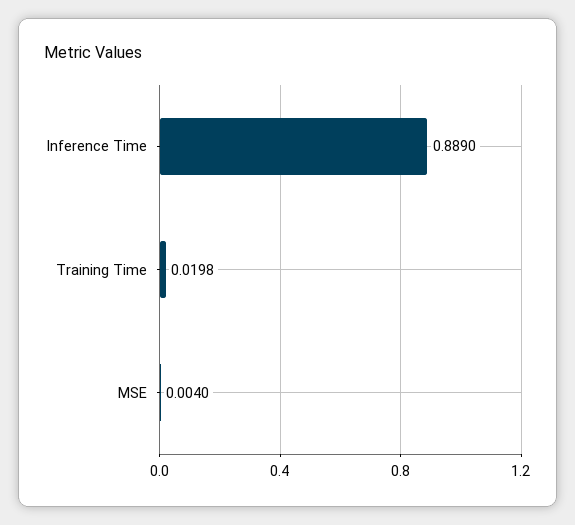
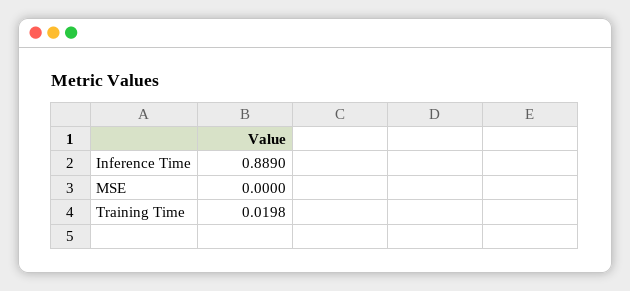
  {
    "Inference Time": 0.889,
    "Training Time": 0.0198,
-   "MSE": 0.004
+   "MSE": 0
  }

